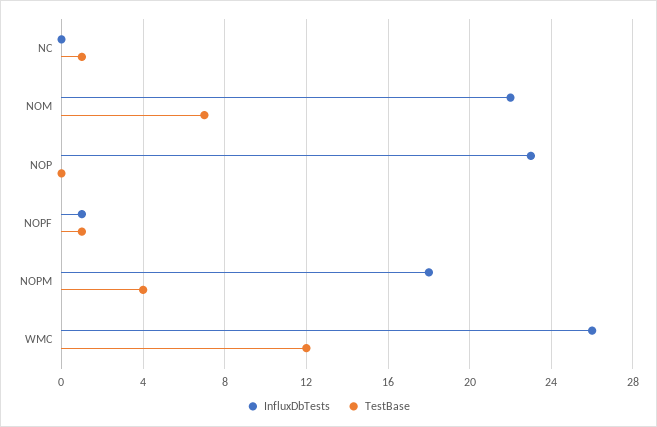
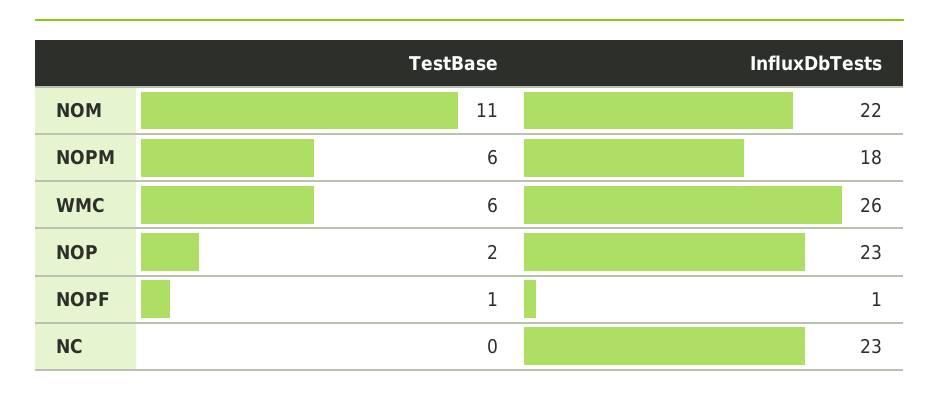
  {
    "InfluxDbTests": {
-     "NC": 0,
+     "NC": 23,
      "NOM": 22,
      "NOP": 23,
      "NOPF": 1,
      "NOPM": 18,
      "WMC": 26
    },
    "TestBase": {
-     "NC": 1,
+     "NC": 0,
-     "NOM": 7,
+     "NOM": 11,
-     "NOP": 0,
+     "NOP": 2,
      "NOPF": 1,
-     "NOPM": 4,
+     "NOPM": 6,
-     "WMC": 12
+     "WMC": 6
    }
  }

